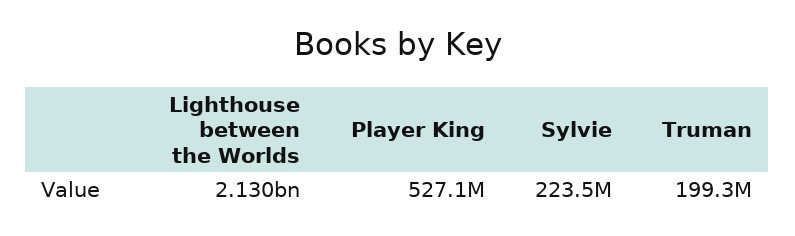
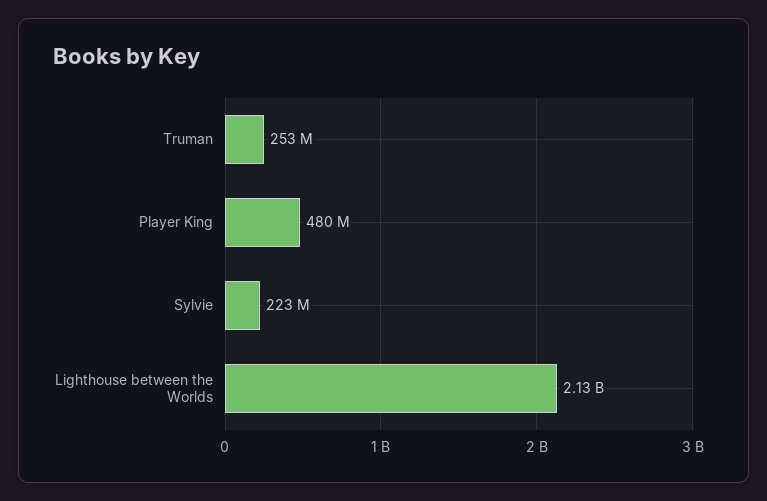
  {
    "Lighthouse between the Worlds": 2130000000,
-   "Player King": 527100000,
+   "Player King": 480000000,
    "Sylvie": 223500000,
-   "Truman": 199300000
+   "Truman": 253000000
  }

